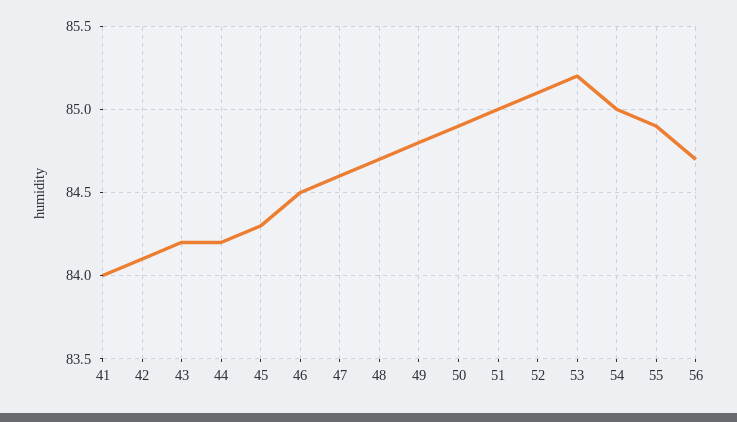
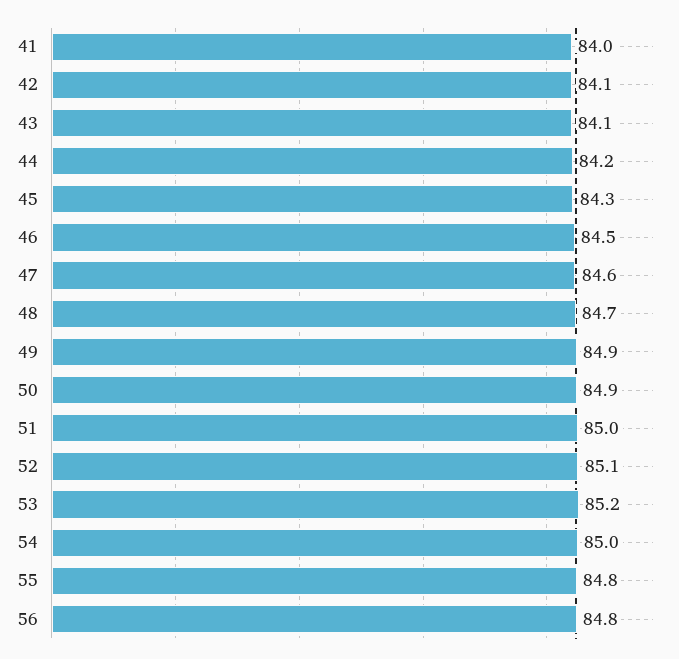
  {
    "41": 84,
    "42": 84.1,
-   "43": 84.2,
+   "43": 84.1,
    "44": 84.2,
    "45": 84.3,
    "46": 84.5,
    "47": 84.6,
    "48": 84.7,
-   "49": 84.8,
+   "49": 84.9,
    "50": 84.9,
    "51": 85,
    "52": 85.1,
    "53": 85.2,
    "54": 85,
-   "55": 84.9,
+   "55": 84.8,
-   "56": 84.7
+   "56": 84.8
  }

